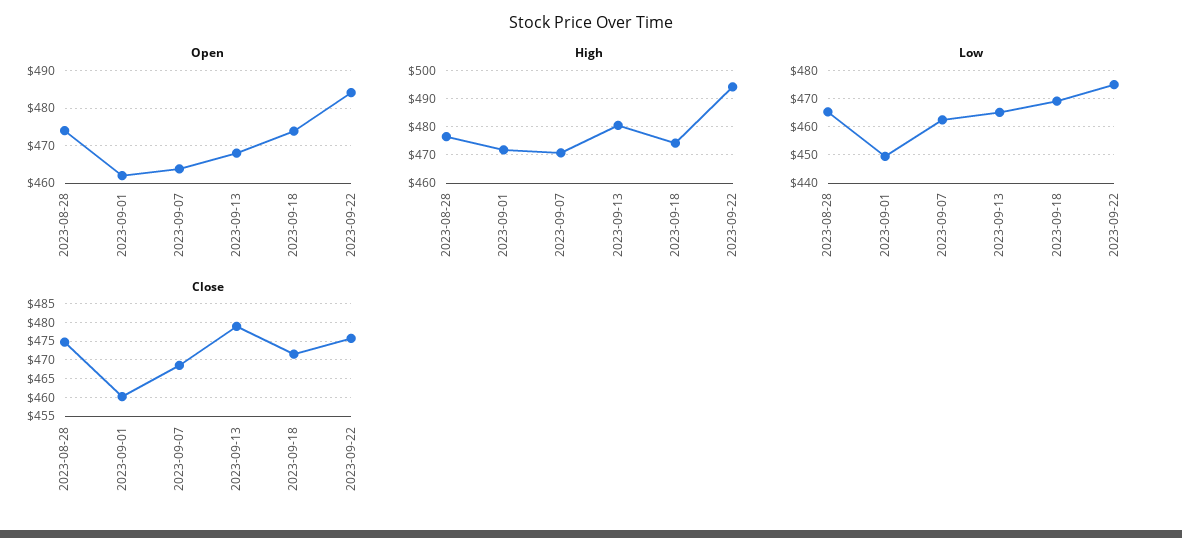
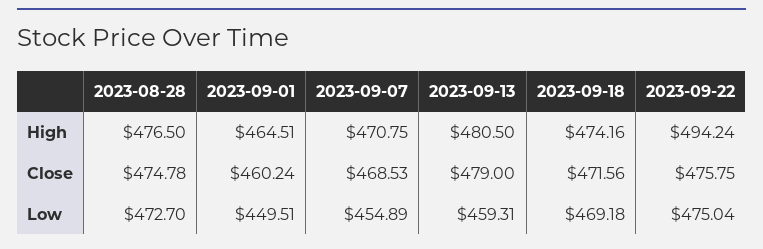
  {
-   "Open": {
-     "2023-08-28": 474,
-     "2023-09-01": 462,
-     "2023-09-07": 464,
-     "2023-09-13": 468,
-     "2023-09-18": 474,
-     "2023-09-22": 484
-   },
    "High": {
      "2023-08-28": 476.5,
-     "2023-09-01": 472.5,
+     "2023-09-01": 464.51,
      "2023-09-07": 470.75,
      "2023-09-13": 480.5,
      "2023-09-18": 474.16,
      "2023-09-22": 494.24
    },
    "Low": {
-     "2023-08-28": 465,
+     "2023-08-28": 472.7,
      "2023-09-01": 449.51,
-     "2023-09-07": 462.5,
+     "2023-09-07": 454.89,
-     "2023-09-13": 465,
+     "2023-09-13": 459.31,
      "2023-09-18": 469.18,
      "2023-09-22": 475.04
    },
    "Close": {
      "2023-08-28": 474.78,
      "2023-09-01": 460.24,
      "2023-09-07": 468.53,
      "2023-09-13": 479,
      "2023-09-18": 471.56,
      "2023-09-22": 475.75
    }
  }

